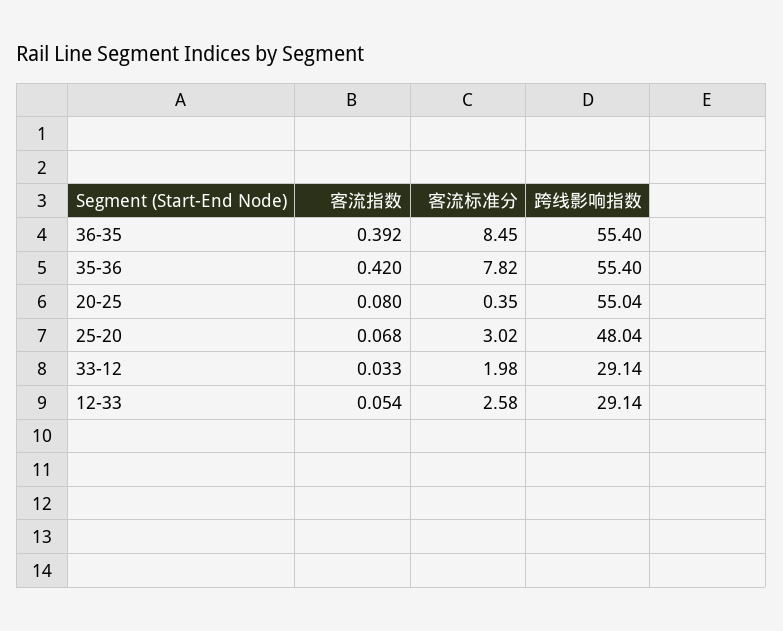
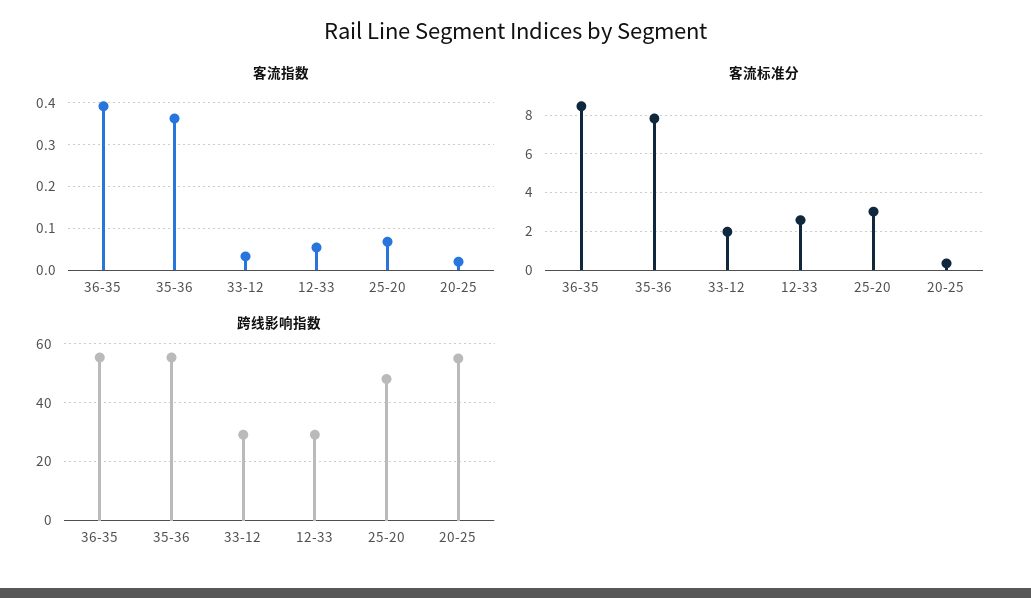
  {
    "客流指数": {
      "36-35": 0.392,
-     "35-36": 0.42,
+     "35-36": 0.36,
-     "20-25": 0.08,
+     "20-25": 0.02,
      "25-20": 0.068,
      "33-12": 0.033,
      "12-33": 0.054
    },
    "客流标准分": {
      "36-35": 8.45,
      "35-36": 7.82,
      "20-25": 0.35,
      "25-20": 3.02,
      "33-12": 1.98,
      "12-33": 2.58
    },
    "跨线影响指数": {
      "36-35": 55.4,
      "35-36": 55.4,
      "20-25": 55.04,
      "25-20": 48.04,
      "33-12": 29.14,
      "12-33": 29.14
    }
  }

